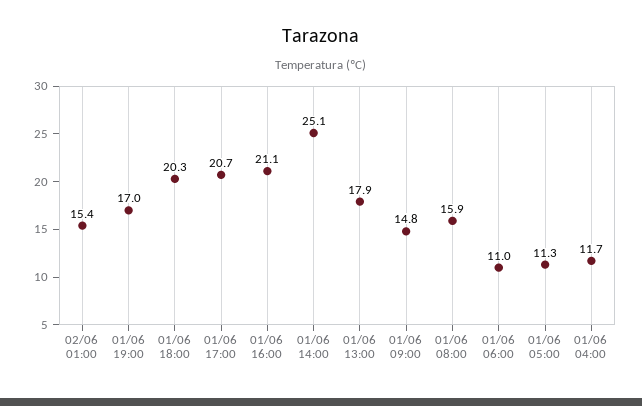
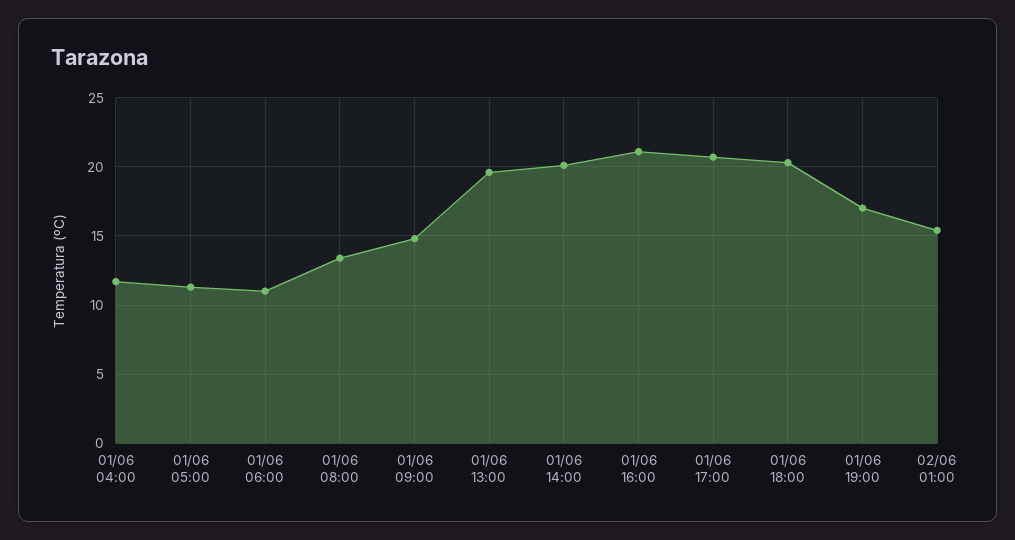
  {
    "02/06 01:00": 15.4,
    "01/06 19:00": 17,
    "01/06 18:00": 20.3,
    "01/06 17:00": 20.7,
    "01/06 16:00": 21.1,
-   "01/06 14:00": 25.1,
+   "01/06 14:00": 20,
-   "01/06 13:00": 17.9,
+   "01/06 13:00": 19.5,
    "01/06 09:00": 14.8,
-   "01/06 08:00": 15.9,
+   "01/06 08:00": 13.5,
    "01/06 06:00": 11,
    "01/06 05:00": 11.3,
    "01/06 04:00": 11.7
  }

